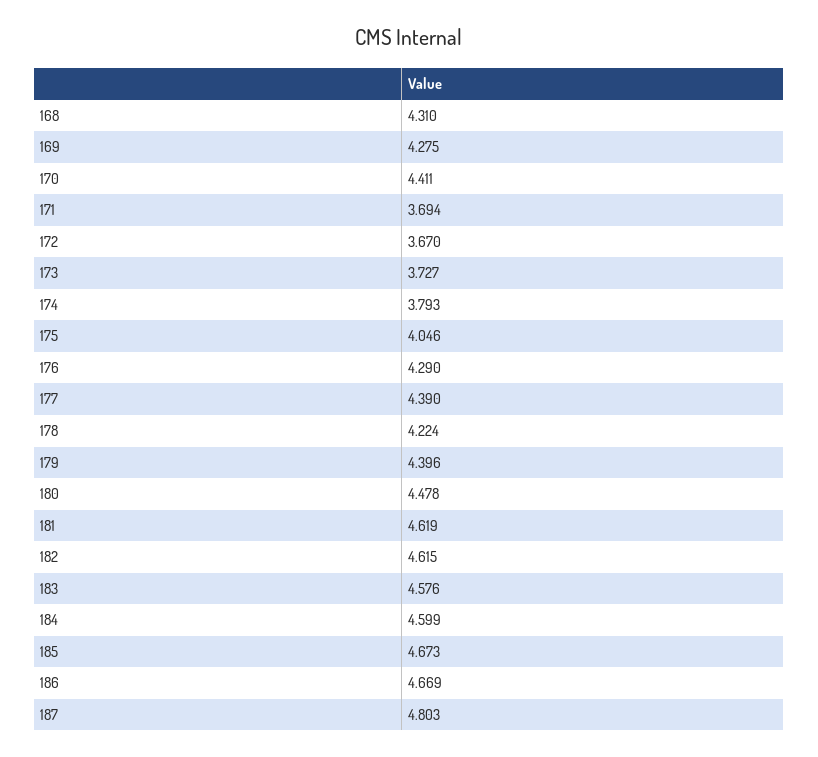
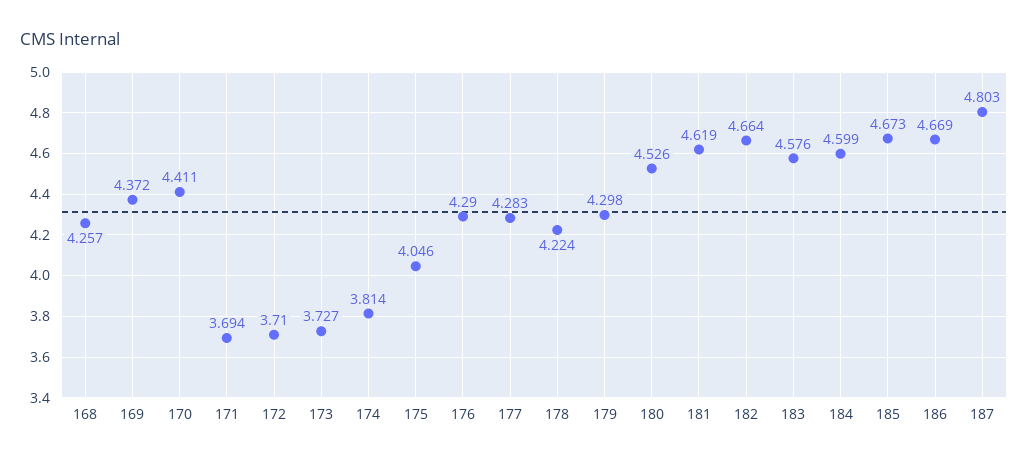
  {
-   "168": 4.31,
+   "168": 4.257,
-   "169": 4.275,
+   "169": 4.372,
    "170": 4.411,
    "171": 3.694,
-   "172": 3.67,
+   "172": 3.71,
    "173": 3.727,
-   "174": 3.793,
+   "174": 3.814,
    "175": 4.046,
    "176": 4.29,
-   "177": 4.39,
+   "177": 4.283,
    "178": 4.224,
-   "179": 4.396,
+   "179": 4.298,
-   "180": 4.478,
+   "180": 4.526,
    "181": 4.619,
-   "182": 4.615,
+   "182": 4.664,
    "183": 4.576,
    "184": 4.599,
    "185": 4.673,
    "186": 4.669,
    "187": 4.803
  }

